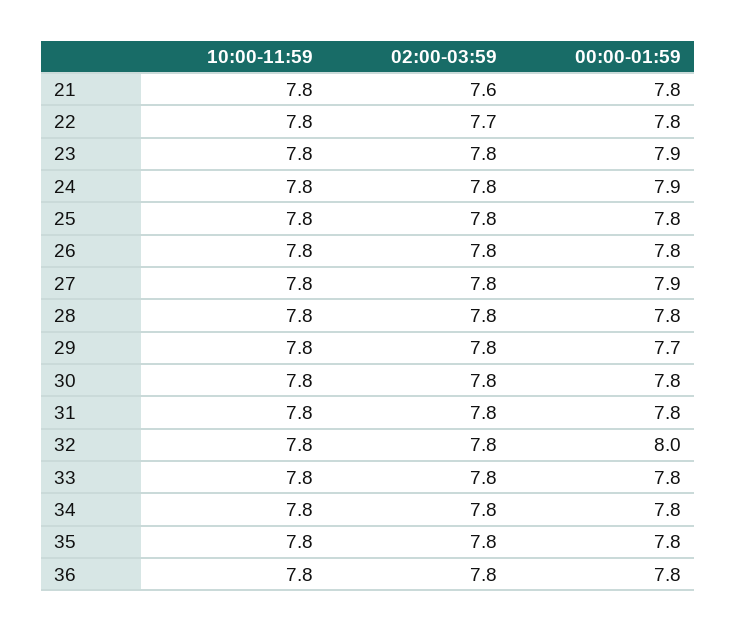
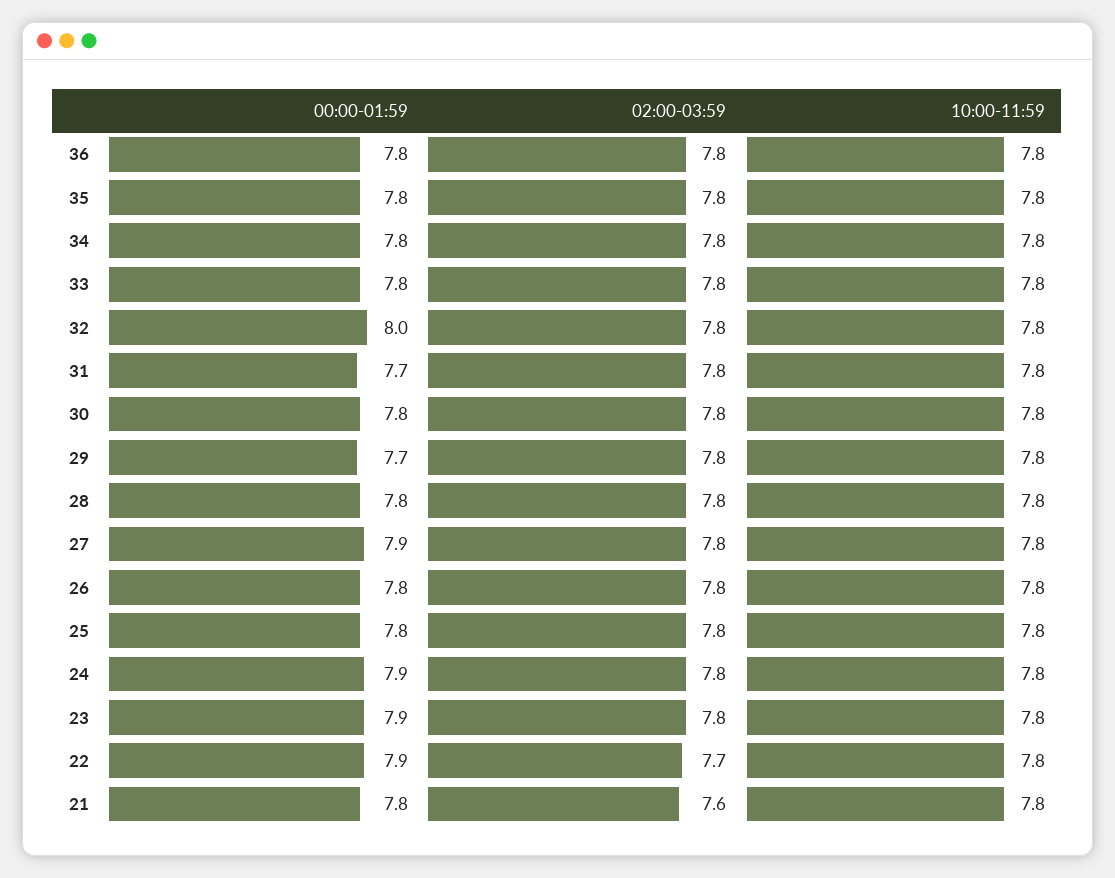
  {
    "10:00-11:59": {
      "21": 7.8,
      "22": 7.8,
      "23": 7.8,
      "24": 7.8,
      "25": 7.8,
      "26": 7.8,
      "27": 7.8,
      "28": 7.8,
      "29": 7.8,
      "30": 7.8,
      "31": 7.8,
      "32": 7.8,
      "33": 7.8,
      "34": 7.8,
      "35": 7.8,
      "36": 7.8
    },
    "02:00-03:59": {
      "21": 7.6,
      "22": 7.7,
      "23": 7.8,
      "24": 7.8,
      "25": 7.8,
      "26": 7.8,
      "27": 7.8,
      "28": 7.8,
      "29": 7.8,
      "30": 7.8,
      "31": 7.8,
      "32": 7.8,
      "33": 7.8,
      "34": 7.8,
      "35": 7.8,
      "36": 7.8
    },
    "00:00-01:59": {
      "21": 7.8,
-     "22": 7.8,
+     "22": 7.9,
      "23": 7.9,
      "24": 7.9,
      "25": 7.8,
      "26": 7.8,
      "27": 7.9,
      "28": 7.8,
      "29": 7.7,
      "30": 7.8,
-     "31": 7.8,
+     "31": 7.7,
      "32": 8,
      "33": 7.8,
      "34": 7.8,
      "35": 7.8,
      "36": 7.8
    }
  }

